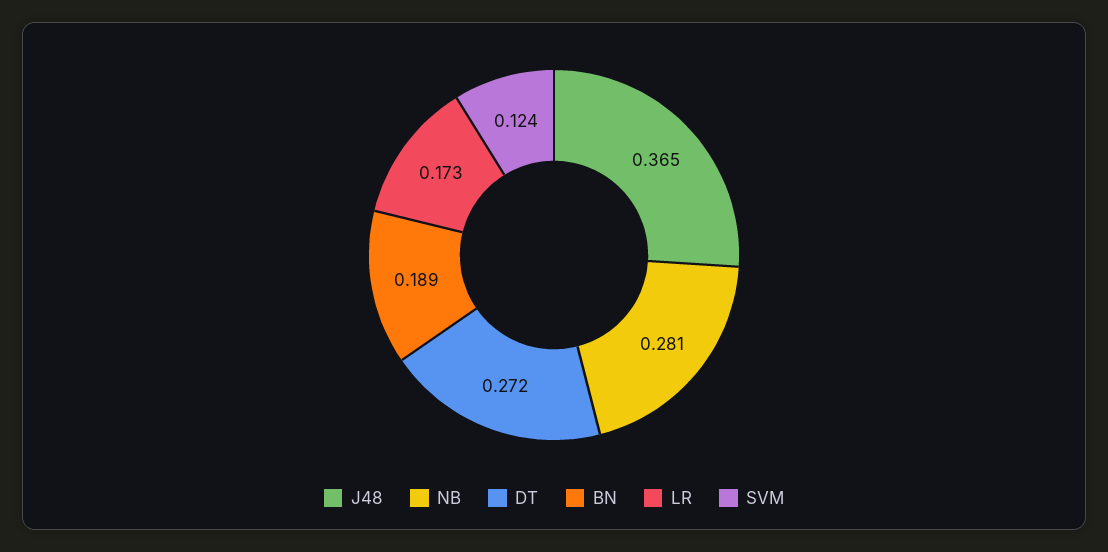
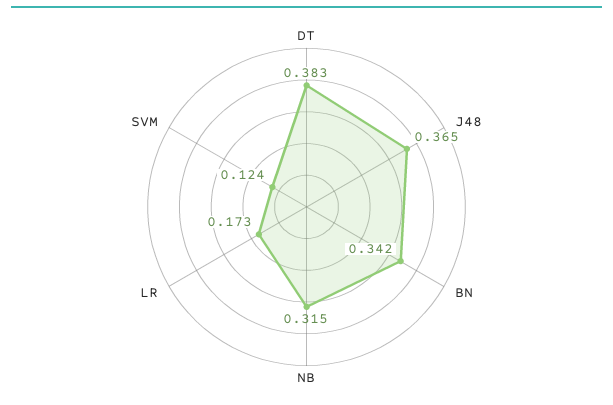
  {
    "J48": 0.365,
-   "NB": 0.281,
+   "NB": 0.315,
-   "DT": 0.272,
+   "DT": 0.383,
-   "BN": 0.189,
+   "BN": 0.342,
    "LR": 0.173,
    "SVM": 0.124
  }

